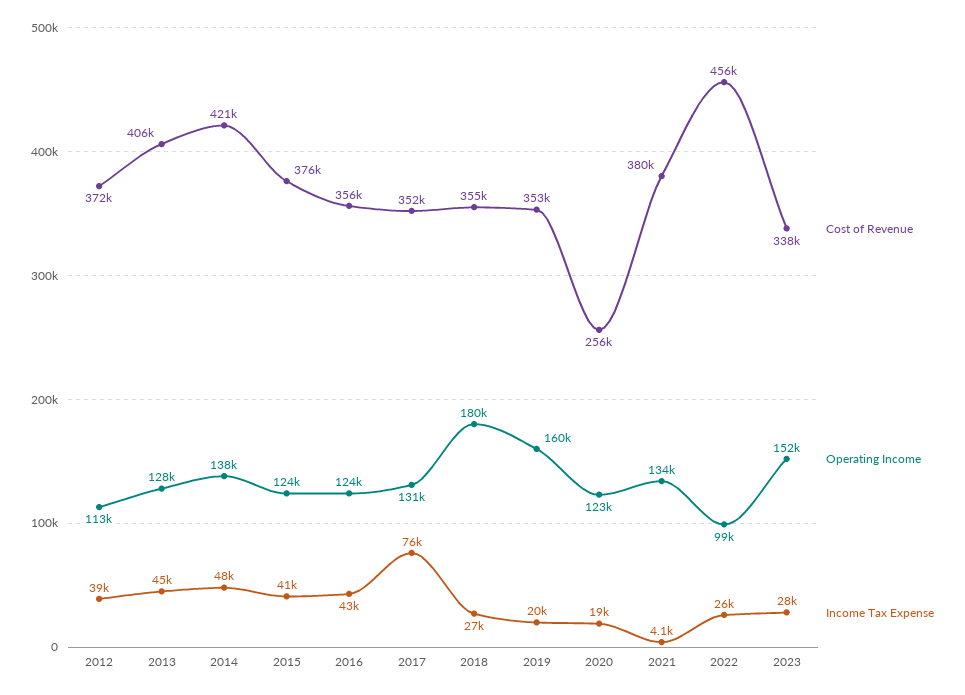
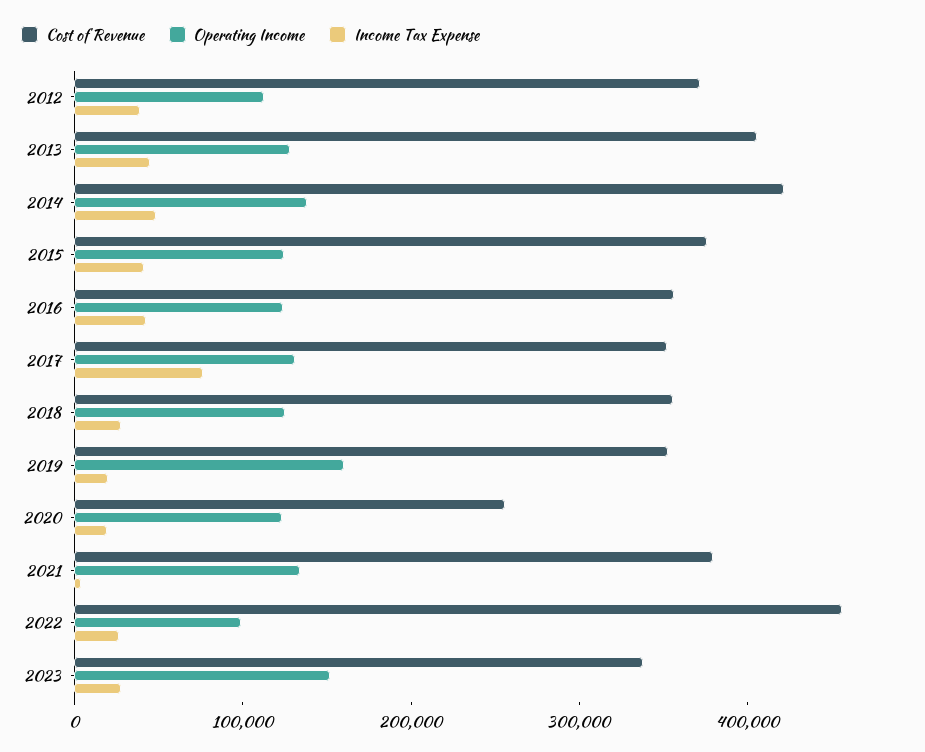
  {
    "Cost of Revenue": {
      "2012": 372000,
      "2013": 406000,
      "2014": 421000,
      "2015": 376000,
      "2016": 356000,
      "2017": 352000,
      "2018": 355000,
      "2019": 353000,
      "2020": 256000,
      "2021": 380000,
      "2022": 456000,
      "2023": 338000
    },
    "Operating Income": {
      "2012": 113000,
      "2013": 128000,
      "2014": 138000,
      "2015": 124000,
      "2016": 124000,
      "2017": 131000,
-     "2018": 180000,
+     "2018": 120000,
      "2019": 160000,
      "2020": 123000,
      "2021": 134000,
      "2022": 99000,
      "2023": 152000
    },
    "Income Tax Expense": {
      "2012": 39000,
      "2013": 45000,
      "2014": 48000,
      "2015": 41000,
      "2016": 43000,
      "2017": 76000,
      "2018": 27000,
      "2019": 20000,
      "2020": 19000,
      "2021": 4100,
      "2022": 26000,
      "2023": 28000
    }
  }

